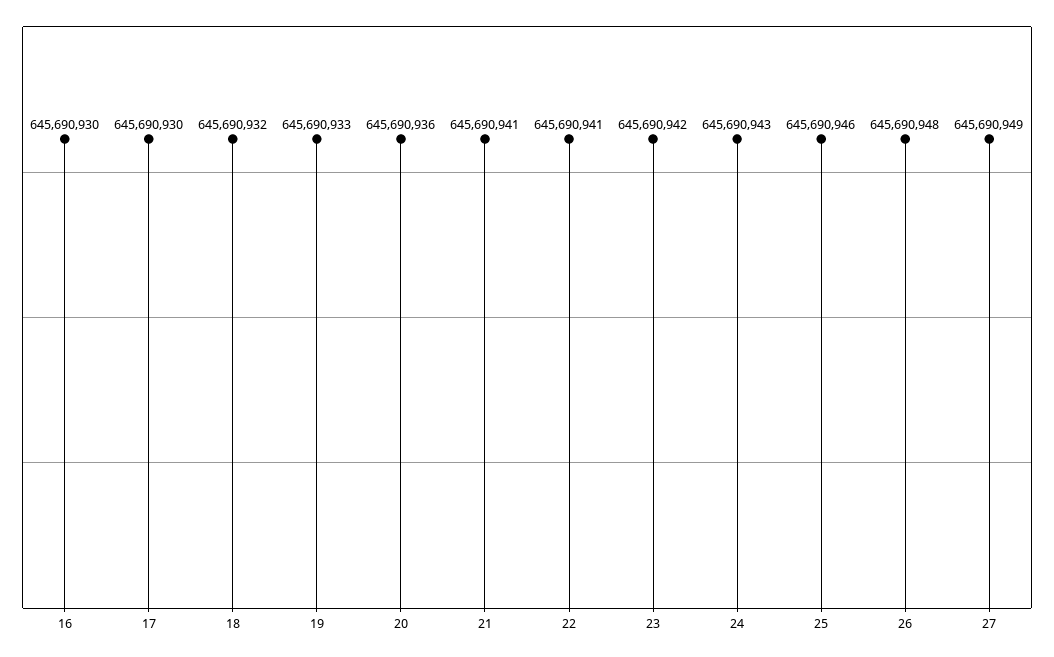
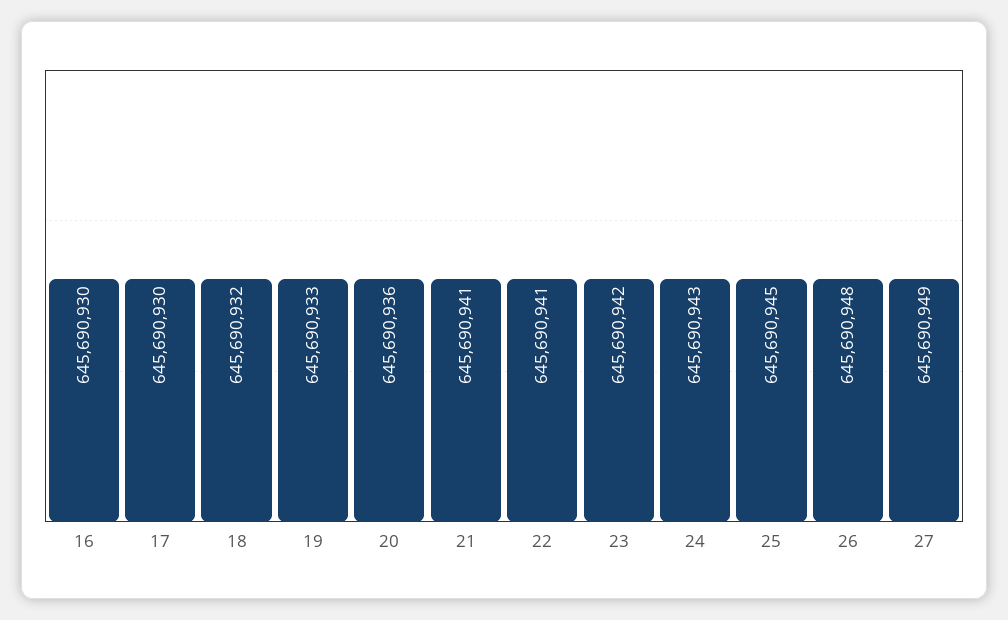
  {
    "16": 645690930,
    "17": 645690930,
    "18": 645690932,
    "19": 645690933,
    "20": 645690936,
    "21": 645690941,
    "22": 645690941,
    "23": 645690942,
    "24": 645690943,
-   "25": 645690946,
+   "25": 645690945,
    "26": 645690948,
    "27": 645690949
  }

